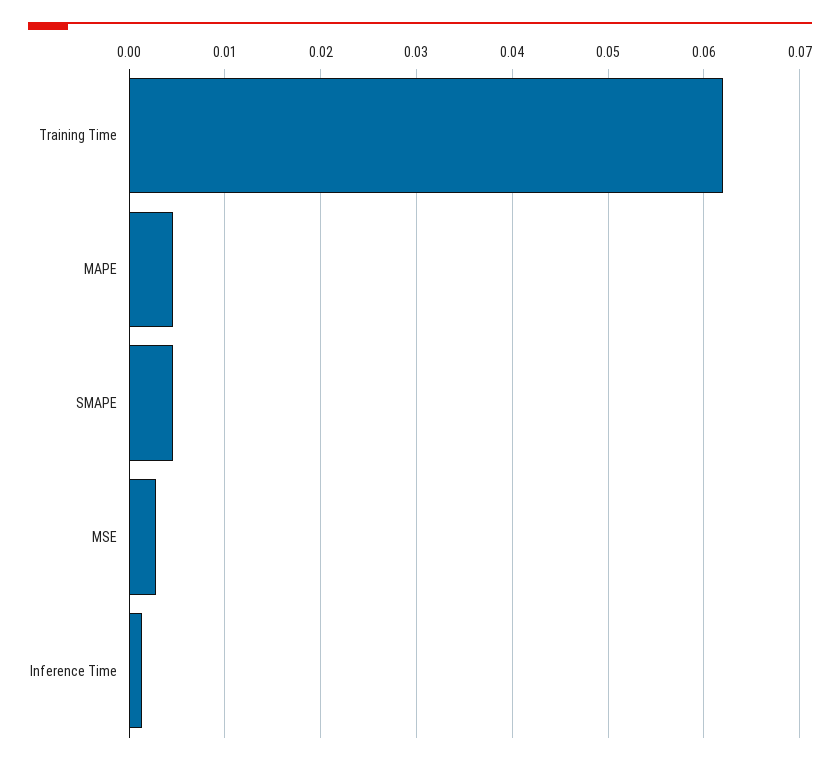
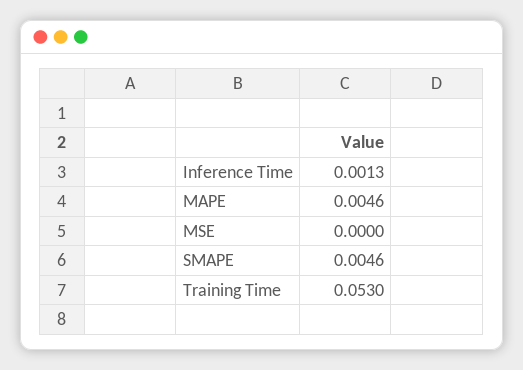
  {
-   "Training Time": 0.062,
+   "Training Time": 0.053,
    "MAPE": 0.0046,
    "SMAPE": 0.0046,
-   "MSE": 0.003,
+   "MSE": 0,
    "Inference Time": 0.0013
  }

